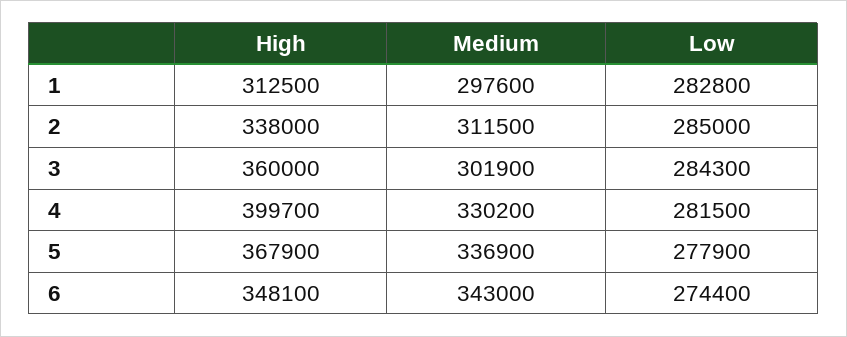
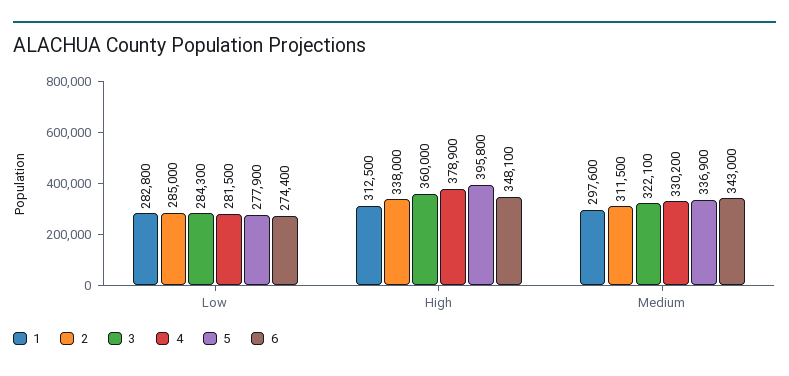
  {
    "1": {
      "High": 312500,
      "Medium": 297600,
      "Low": 282800
    },
    "2": {
      "High": 338000,
      "Medium": 311500,
      "Low": 285000
    },
    "3": {
      "High": 360000,
-     "Medium": 301900,
+     "Medium": 322100,
      "Low": 284300
    },
    "4": {
-     "High": 399700,
+     "High": 378900,
      "Medium": 330200,
      "Low": 281500
    },
    "5": {
-     "High": 367900,
+     "High": 395800,
      "Medium": 336900,
      "Low": 277900
    },
    "6": {
      "High": 348100,
      "Medium": 343000,
      "Low": 274400
    }
  }

